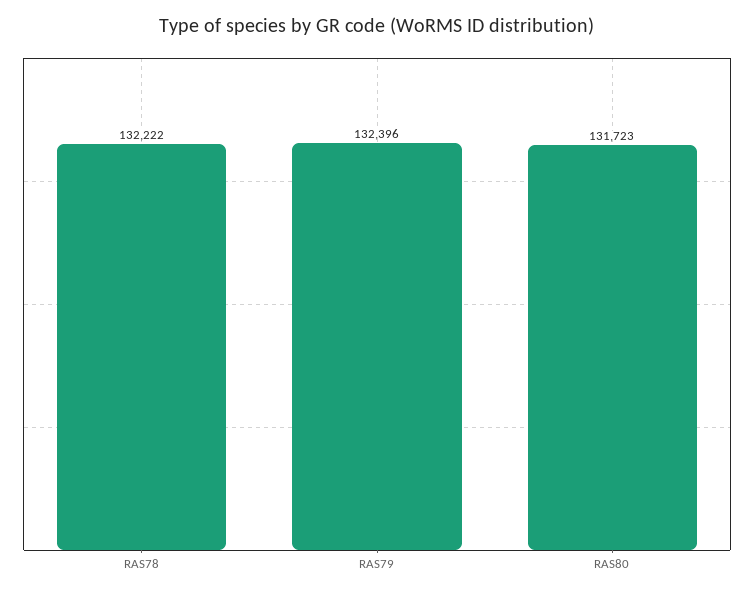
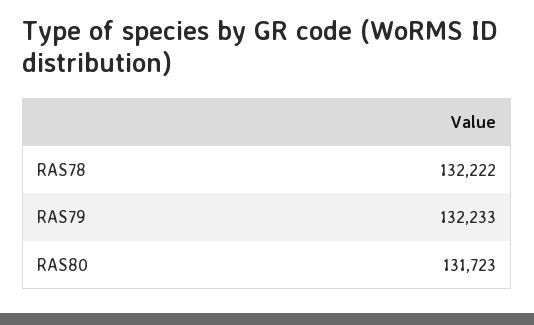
  {
    "RAS78": 132222,
-   "RAS79": 132396,
+   "RAS79": 132233,
    "RAS80": 131723
  }

